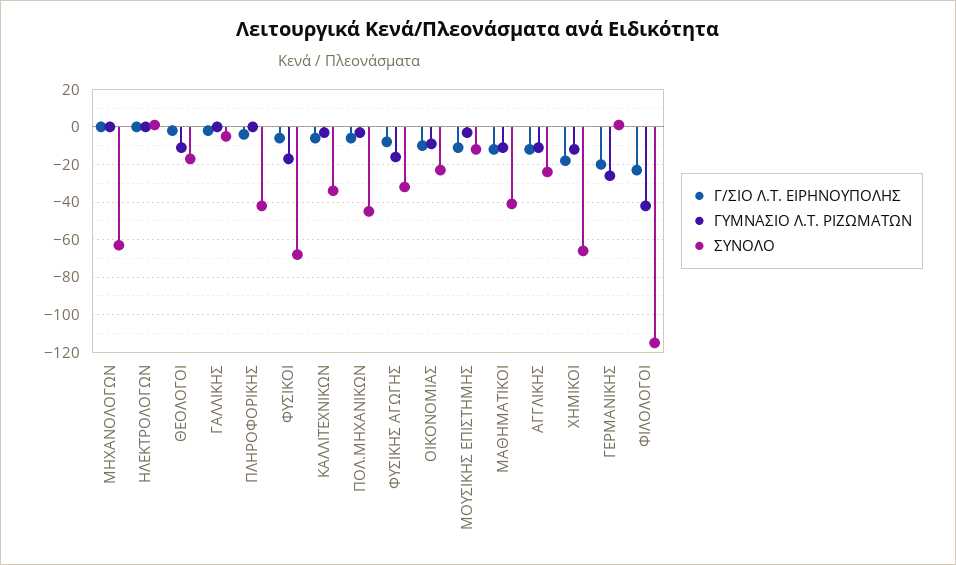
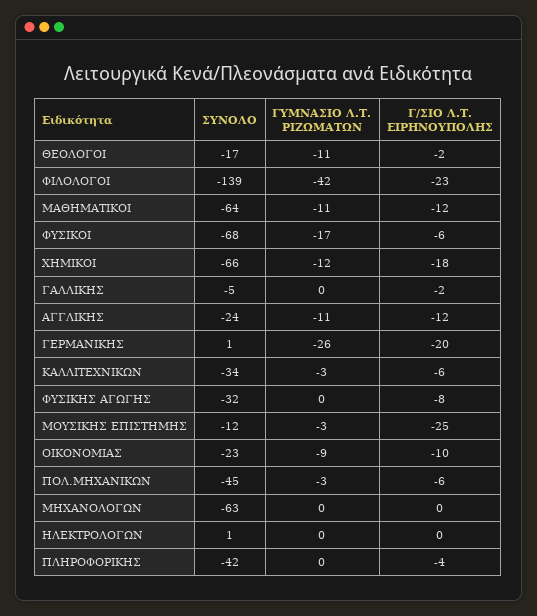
  {
    "Γ/ΣΙΟ Λ.Τ. ΕΙΡΗΝΟΥΠΟΛΗΣ": {
      "ΜΗΧΑΝΟΛΟΓΩΝ": 0,
      "ΗΛΕΚΤΡΟΛΟΓΩΝ": 0,
      "ΘΕΟΛΟΓΟΙ": -2,
      "ΓΑΛΛΙΚΗΣ": -2,
      "ΠΛΗΡΟΦΟΡΙΚΗΣ": -4,
      "ΦΥΣΙΚΟΙ": -6,
      "ΚΑΛΛΙΤΕΧΝΙΚΩΝ": -6,
      "ΠΟΛ.ΜΗΧΑΝΙΚΩΝ": -6,
      "ΦΥΣΙΚΗΣ ΑΓΩΓΗΣ": -8,
      "OIKONOMΙΑΣ": -10,
-     "ΜΟΥΣΙΚΗΣ ΕΠΙΣΤΗΜΗΣ": -10,
+     "ΜΟΥΣΙΚΗΣ ΕΠΙΣΤΗΜΗΣ": -25,
      "ΜΑΘΗΜΑΤΙΚΟΙ": -12,
      "ΑΓΓΛΙΚΗΣ": -12,
      "ΧΗΜΙΚΟΙ": -18,
      "ΓΕΡΜΑΝΙΚΗΣ": -20,
      "ΦΙΛΟΛΟΓΟΙ": -23
    },
    "ΓΥΜΝΑΣΙΟ Λ.Τ. ΡΙΖΩΜΑΤΩΝ": {
      "ΜΗΧΑΝΟΛΟΓΩΝ": 0,
      "ΗΛΕΚΤΡΟΛΟΓΩΝ": 0,
      "ΘΕΟΛΟΓΟΙ": -11,
      "ΓΑΛΛΙΚΗΣ": 0,
      "ΠΛΗΡΟΦΟΡΙΚΗΣ": 0,
      "ΦΥΣΙΚΟΙ": -17,
      "ΚΑΛΛΙΤΕΧΝΙΚΩΝ": -3,
      "ΠΟΛ.ΜΗΧΑΝΙΚΩΝ": -3,
-     "ΦΥΣΙΚΗΣ ΑΓΩΓΗΣ": -15,
+     "ΦΥΣΙΚΗΣ ΑΓΩΓΗΣ": 0,
      "OIKONOMΙΑΣ": -9,
      "ΜΟΥΣΙΚΗΣ ΕΠΙΣΤΗΜΗΣ": -3,
      "ΜΑΘΗΜΑΤΙΚΟΙ": -11,
      "ΑΓΓΛΙΚΗΣ": -11,
      "ΧΗΜΙΚΟΙ": -12,
      "ΓΕΡΜΑΝΙΚΗΣ": -26,
      "ΦΙΛΟΛΟΓΟΙ": -42
    },
    "ΣΥΝΟΛΟ": {
      "ΜΗΧΑΝΟΛΟΓΩΝ": -63,
      "ΗΛΕΚΤΡΟΛΟΓΩΝ": 1,
      "ΘΕΟΛΟΓΟΙ": -17,
      "ΓΑΛΛΙΚΗΣ": -5,
      "ΠΛΗΡΟΦΟΡΙΚΗΣ": -42,
      "ΦΥΣΙΚΟΙ": -68,
      "ΚΑΛΛΙΤΕΧΝΙΚΩΝ": -34,
      "ΠΟΛ.ΜΗΧΑΝΙΚΩΝ": -45,
      "ΦΥΣΙΚΗΣ ΑΓΩΓΗΣ": -32,
      "OIKONOMΙΑΣ": -23,
      "ΜΟΥΣΙΚΗΣ ΕΠΙΣΤΗΜΗΣ": -12,
-     "ΜΑΘΗΜΑΤΙΚΟΙ": -40,
+     "ΜΑΘΗΜΑΤΙΚΟΙ": -64,
      "ΑΓΓΛΙΚΗΣ": -24,
      "ΧΗΜΙΚΟΙ": -66,
      "ΓΕΡΜΑΝΙΚΗΣ": 1,
-     "ΦΙΛΟΛΟΓΟΙ": -115
+     "ΦΙΛΟΛΟΓΟΙ": -139
    }
  }

